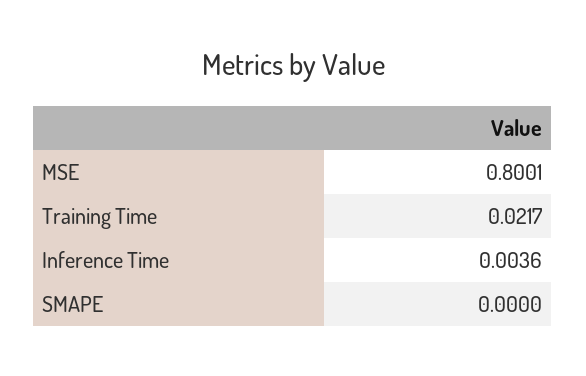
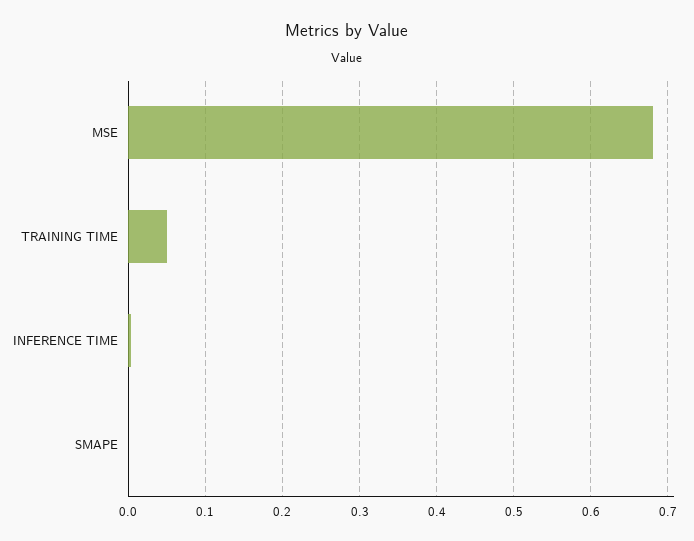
  {
-   "MSE": 0.8001,
+   "MSE": 0.68,
-   "Training Time": 0.0217,
+   "Training Time": 0.05,
    "Inference Time": 0.0036,
    "SMAPE": 0
  }

